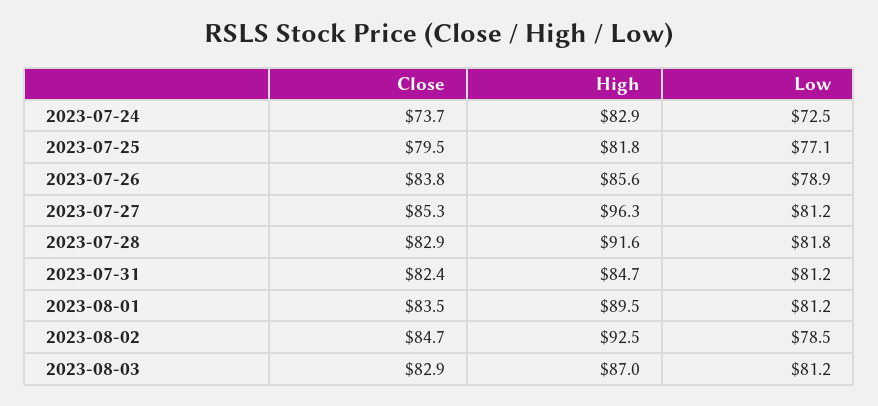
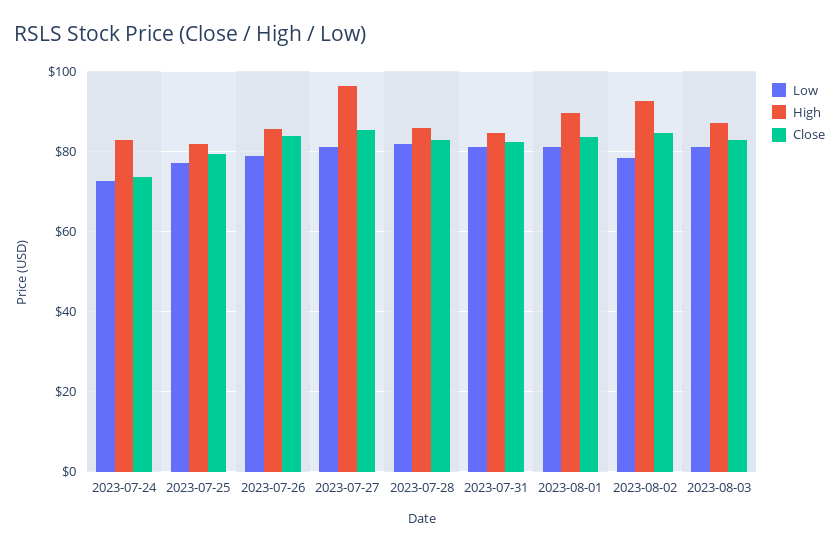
  {
    "Close": {
      "2023-07-24": 73.7,
      "2023-07-25": 79.5,
      "2023-07-26": 83.8,
      "2023-07-27": 85.3,
      "2023-07-28": 82.9,
      "2023-07-31": 82.4,
      "2023-08-01": 83.5,
      "2023-08-02": 84.7,
      "2023-08-03": 82.9
    },
    "High": {
      "2023-07-24": 82.9,
      "2023-07-25": 81.8,
      "2023-07-26": 85.6,
      "2023-07-27": 96.3,
-     "2023-07-28": 91.6,
+     "2023-07-28": 86,
      "2023-07-31": 84.7,
      "2023-08-01": 89.5,
      "2023-08-02": 92.5,
      "2023-08-03": 87
    },
    "Low": {
      "2023-07-24": 72.5,
      "2023-07-25": 77.1,
      "2023-07-26": 78.9,
      "2023-07-27": 81.2,
      "2023-07-28": 81.8,
      "2023-07-31": 81.2,
      "2023-08-01": 81.2,
      "2023-08-02": 78.5,
      "2023-08-03": 81.2
    }
  }

